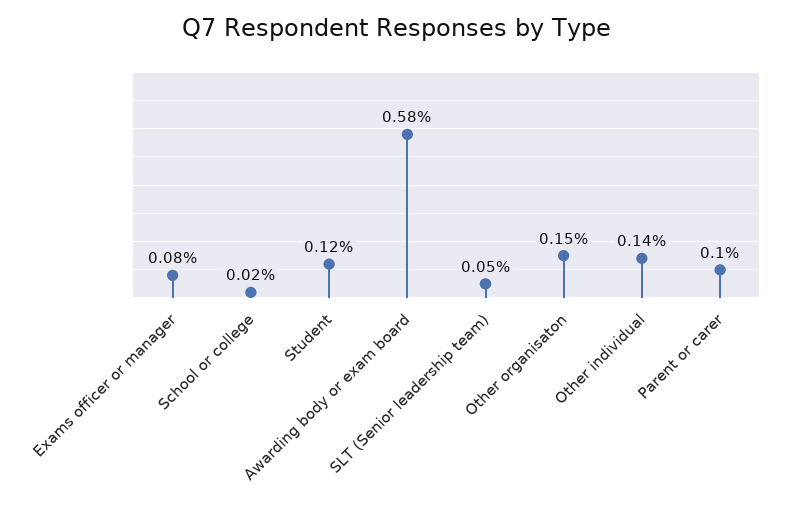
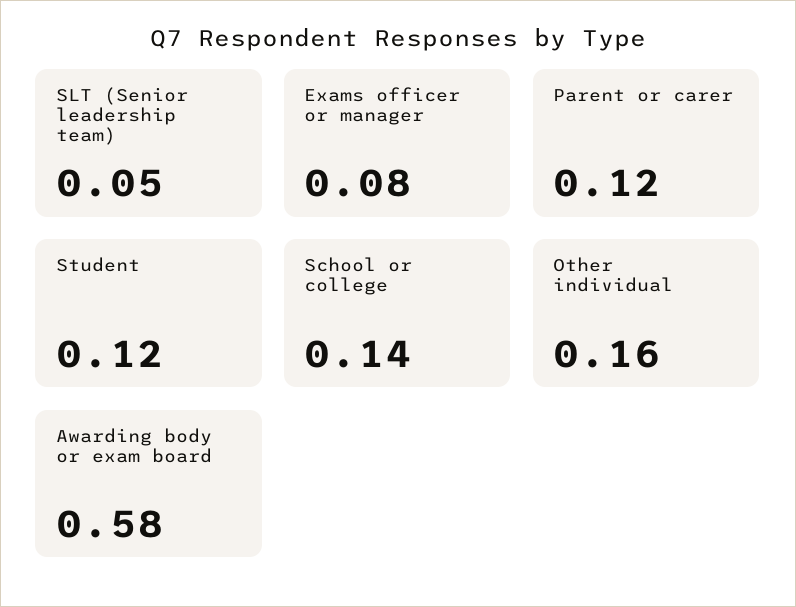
  {
    "Exams officer or manager": 0.08,
-   "School or college": 0.02,
+   "School or college": 0.14,
    "Student": 0.12,
    "Awarding body or exam board": 0.58,
    "SLT (Senior leadership team)": 0.05,
-   "Other organisaton": 0.15,
-   "Other individual": 0.14,
+   "Other individual": 0.16,
-   "Parent or carer": 0.1
+   "Parent or carer": 0.12
  }

